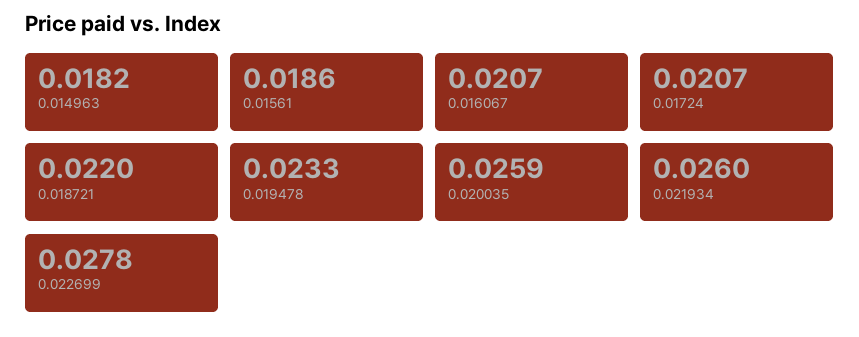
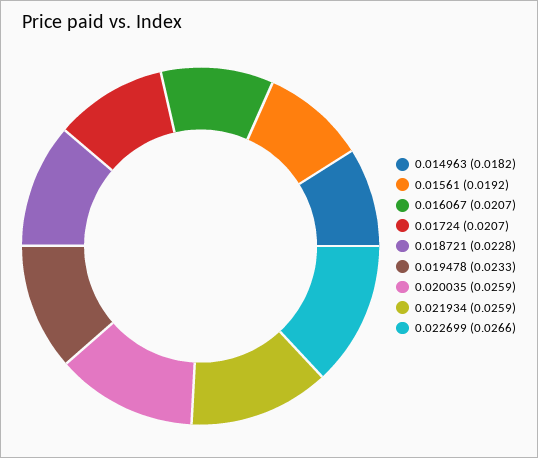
  {
    "0.014963": 0.0182,
-   "0.01561": 0.0186,
+   "0.01561": 0.0192,
    "0.016067": 0.0207,
    "0.01724": 0.0207,
-   "0.018721": 0.022,
+   "0.018721": 0.0228,
    "0.019478": 0.0233,
    "0.020035": 0.0259,
-   "0.021934": 0.026,
+   "0.021934": 0.0259,
-   "0.022699": 0.0278
+   "0.022699": 0.0266
  }

